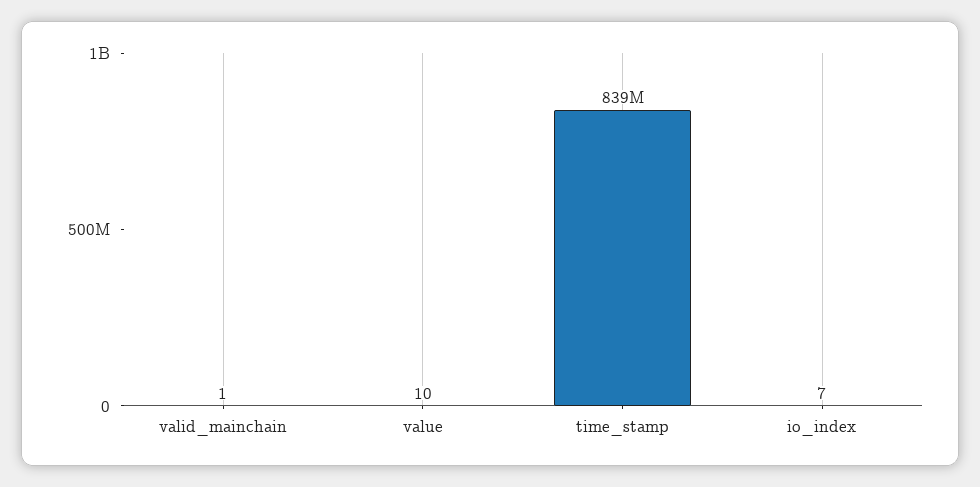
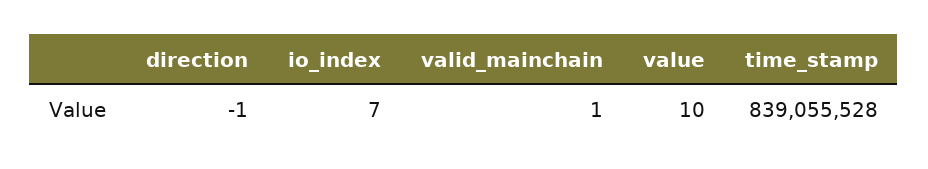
  {
    "valid_mainchain": 1,
    "value": 10,
    "time_stamp": 839055528,
-   "io_index": 7
+   "io_index": 7,
+   "direction": -1
  }

